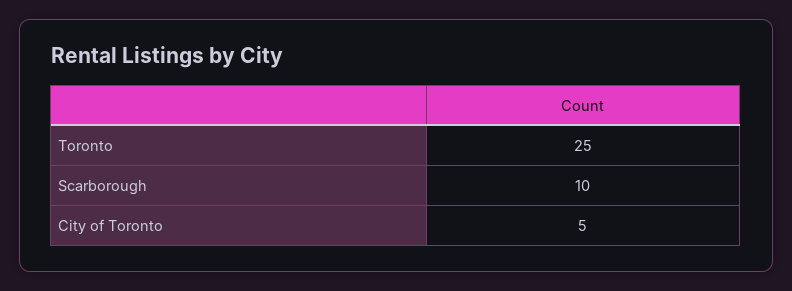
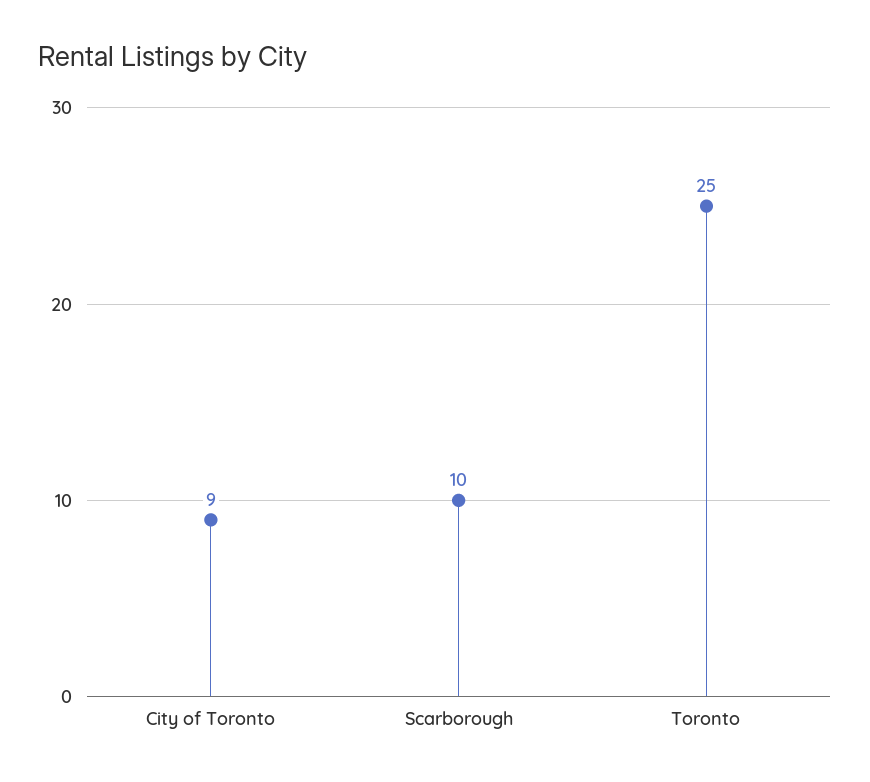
  {
    "Toronto": 25,
    "Scarborough": 10,
-   "City of Toronto": 5
+   "City of Toronto": 9
  }

